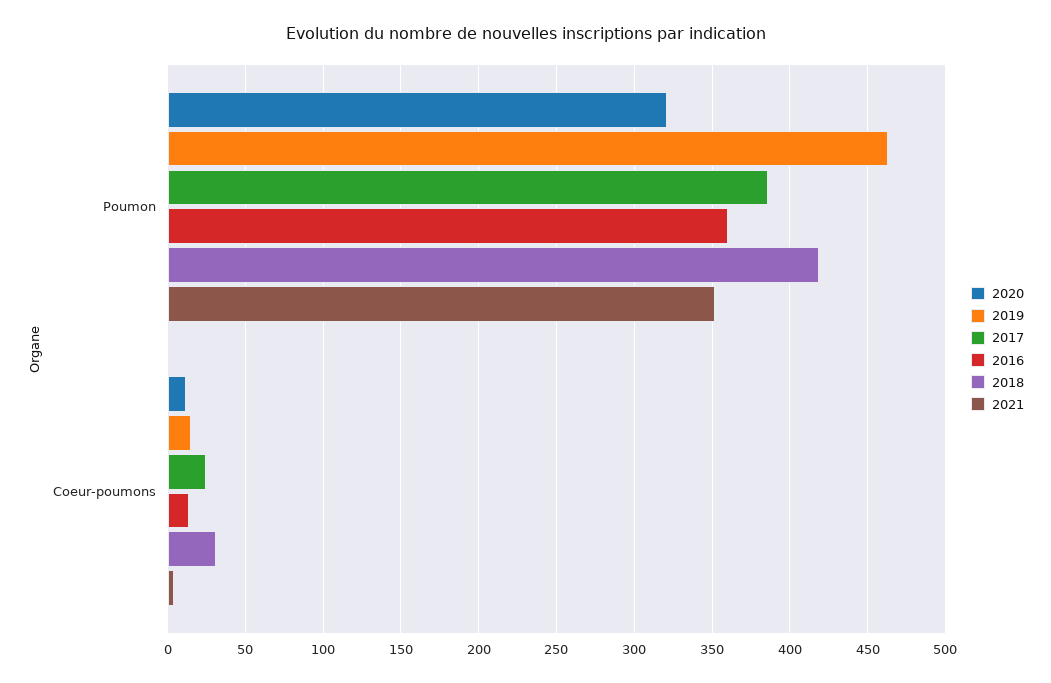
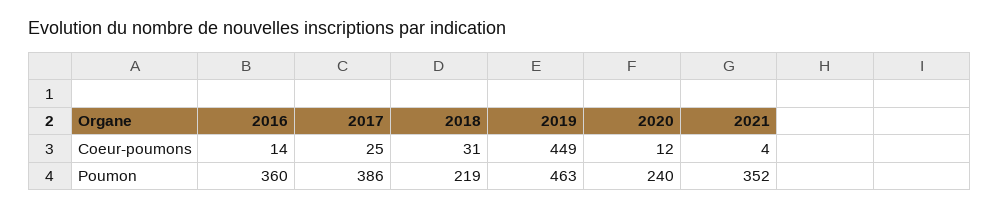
  {
    "2020": {
-     "Poumon": 320,
+     "Poumon": 240,
      "Coeur-poumons": 12
    },
    "2019": {
      "Poumon": 463,
-     "Coeur-poumons": 15
+     "Coeur-poumons": 449
    },
    "2017": {
      "Poumon": 386,
      "Coeur-poumons": 25
    },
    "2016": {
      "Poumon": 360,
      "Coeur-poumons": 14
    },
    "2018": {
-     "Poumon": 420,
+     "Poumon": 219,
      "Coeur-poumons": 31
    },
    "2021": {
      "Poumon": 352,
      "Coeur-poumons": 4
    }
  }

